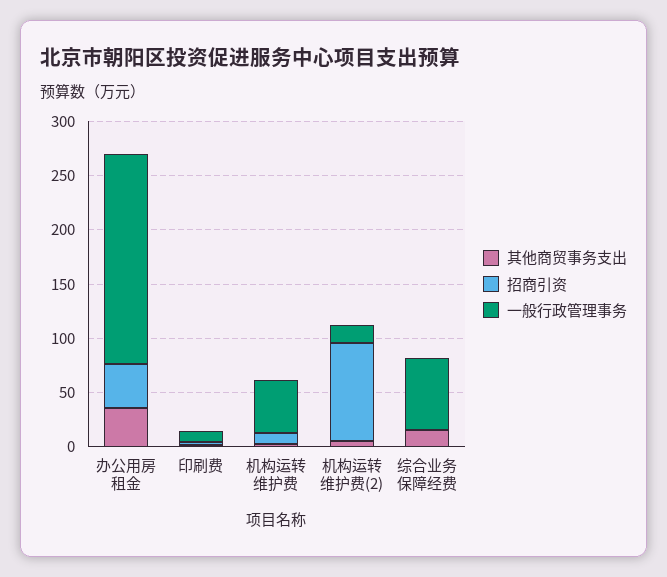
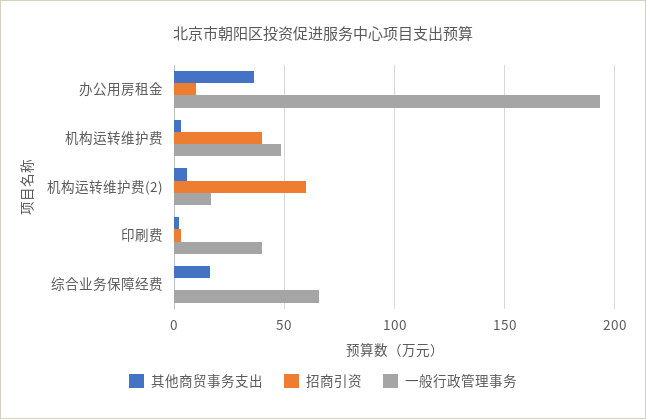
  {
    "其他商贸事务支出": {
      "办公用房租金": 35,
      "印刷费": 0,
      "机构运转维护费": 5,
      "机构运转维护费(2)": 5,
      "综合业务保障经费": 15
    },
    "招商引资": {
-     "办公用房租金": 40,
+     "办公用房租金": 10,
      "印刷费": 5,
-     "机构运转维护费": 10,
+     "机构运转维护费": 40,
-     "机构运转维护费(2)": 90,
+     "机构运转维护费(2)": 60,
      "综合业务保障经费": 0
    },
    "一般行政管理事务": {
      "办公用房租金": 195,
-     "印刷费": 10,
+     "印刷费": 40,
      "机构运转维护费": 50,
      "机构运转维护费(2)": 15,
      "综合业务保障经费": 65
    }
  }

